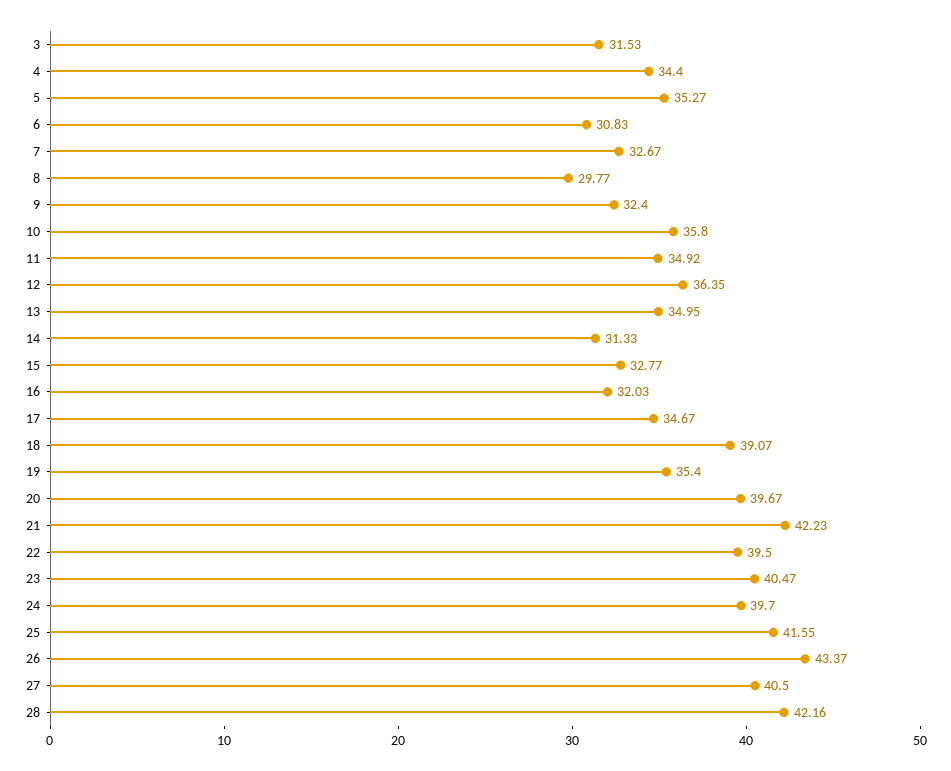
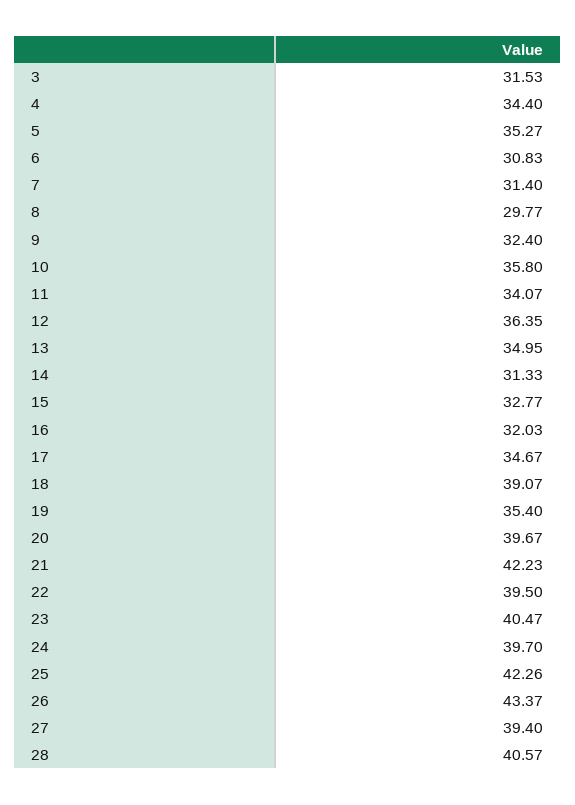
  {
    "3": 31.53,
    "4": 34.4,
    "5": 35.27,
    "6": 30.83,
-   "7": 32.67,
+   "7": 31.4,
    "8": 29.77,
    "9": 32.4,
    "10": 35.8,
-   "11": 34.92,
+   "11": 34.07,
    "12": 36.35,
    "13": 34.95,
    "14": 31.33,
    "15": 32.77,
    "16": 32.03,
    "17": 34.67,
    "18": 39.07,
    "19": 35.4,
    "20": 39.67,
    "21": 42.23,
    "22": 39.5,
    "23": 40.47,
    "24": 39.7,
-   "25": 41.55,
+   "25": 42.26,
    "26": 43.37,
-   "27": 40.5,
+   "27": 39.4,
-   "28": 42.16
+   "28": 40.57
  }

